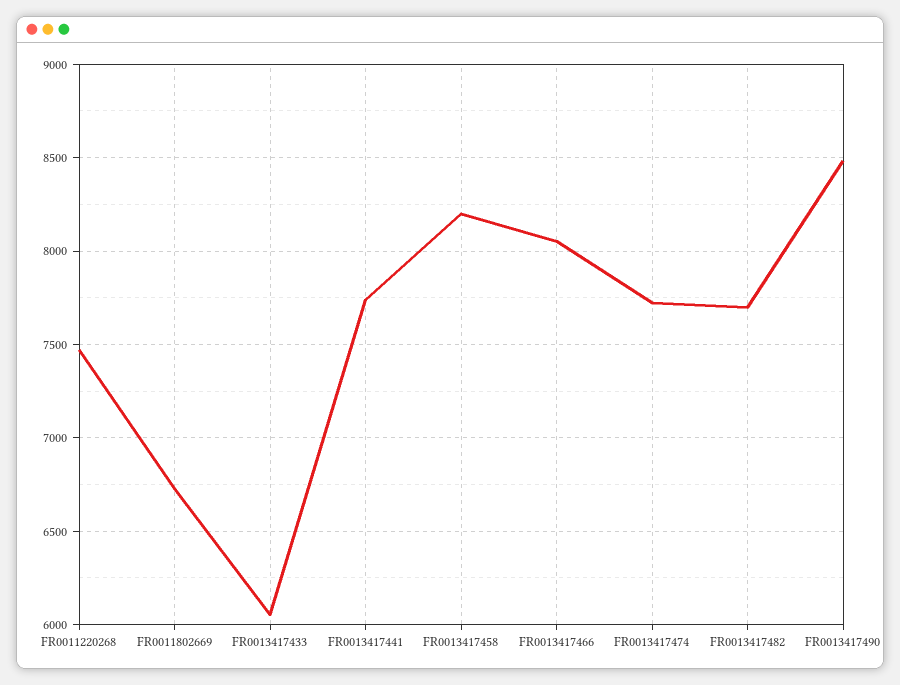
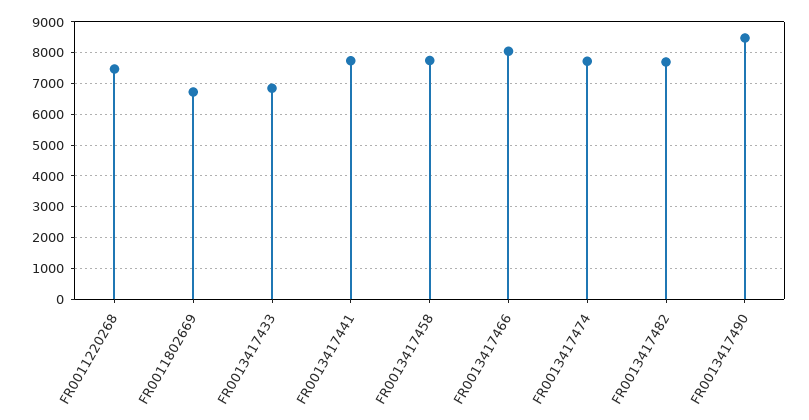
  {
    "FR0011220268": 7450,
    "FR0011802669": 6750,
-   "FR0013417433": 6050,
+   "FR0013417433": 6800,
    "FR0013417441": 7750,
-   "FR0013417458": 8200,
+   "FR0013417458": 7800,
    "FR0013417466": 8050,
    "FR0013417474": 7700,
    "FR0013417482": 7700,
    "FR0013417490": 8500
  }

